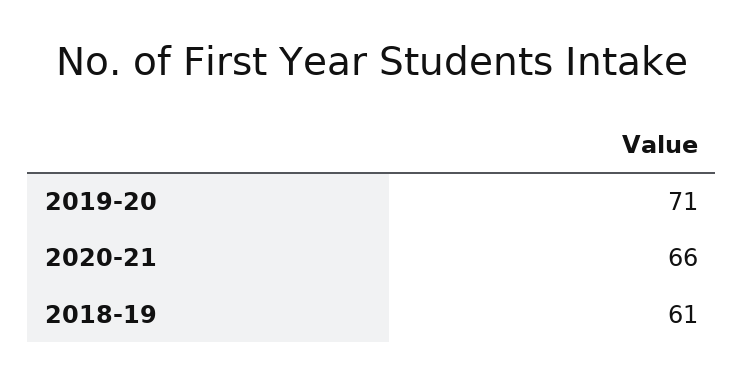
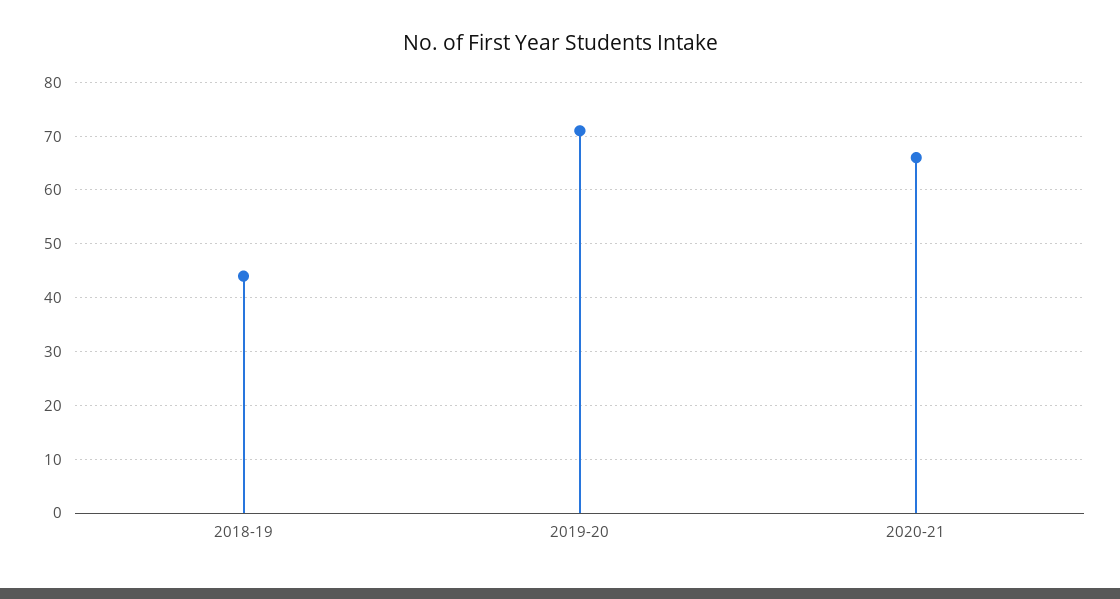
  {
    "2019-20": 71,
    "2020-21": 66,
-   "2018-19": 61
+   "2018-19": 45
  }

